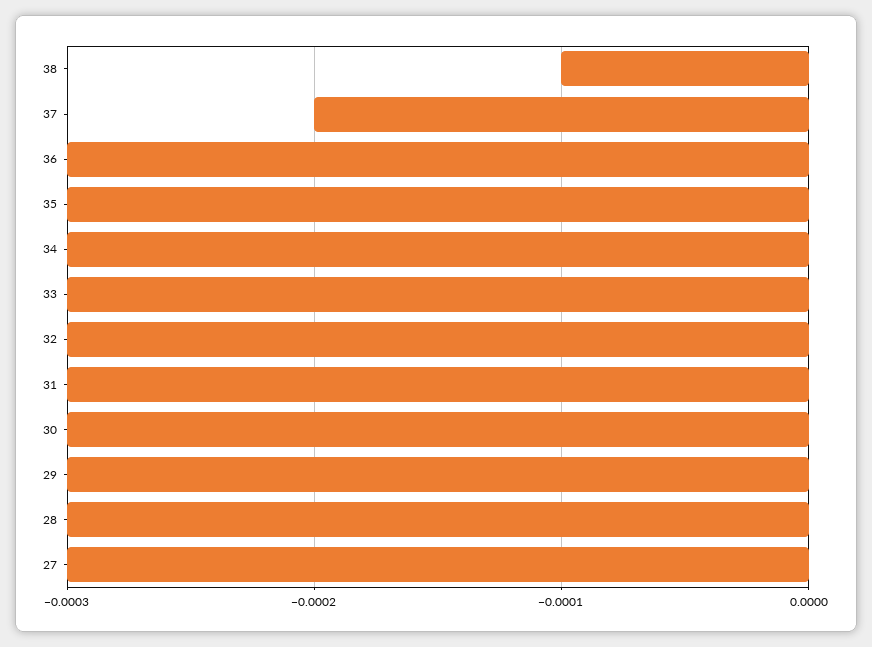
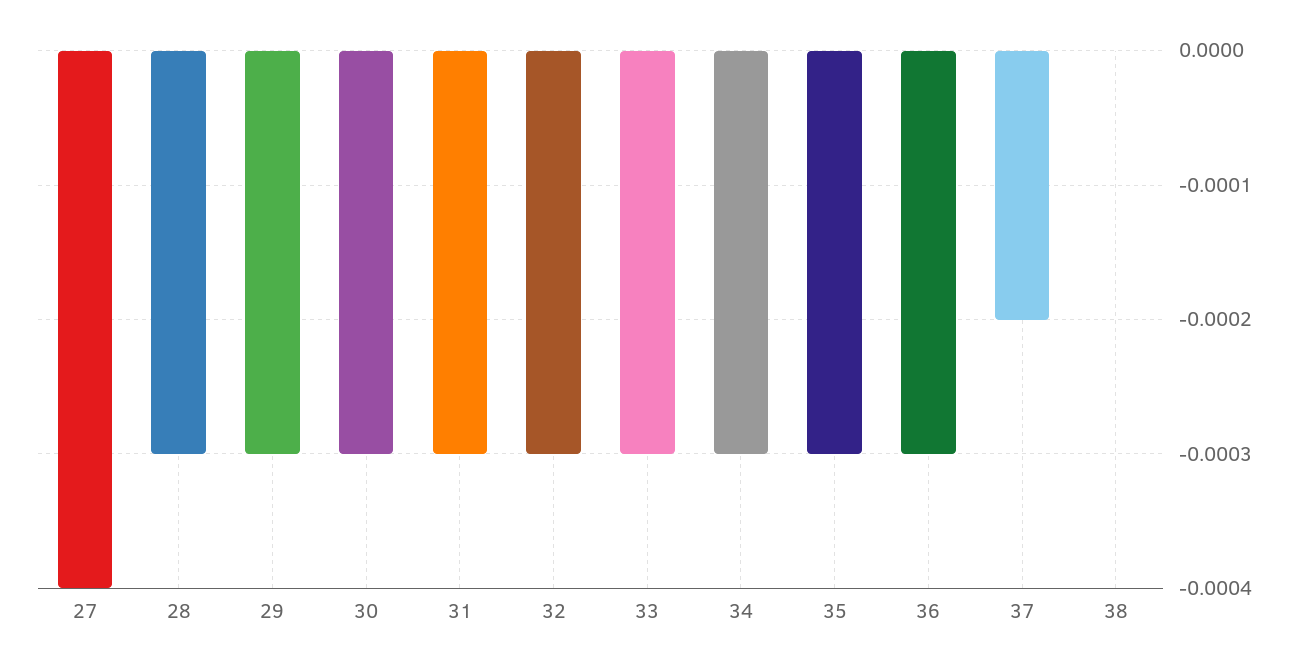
  {
-   "38": -0.0001,
+   "38": 0,
    "37": -0.0002,
    "36": -0.0003,
    "35": -0.0003,
    "34": -0.0003,
    "33": -0.0003,
    "32": -0.0003,
    "31": -0.0003,
    "30": -0.0003,
    "29": -0.0003,
    "28": -0.0003,
-   "27": -0.0003
+   "27": -0.0004
  }

